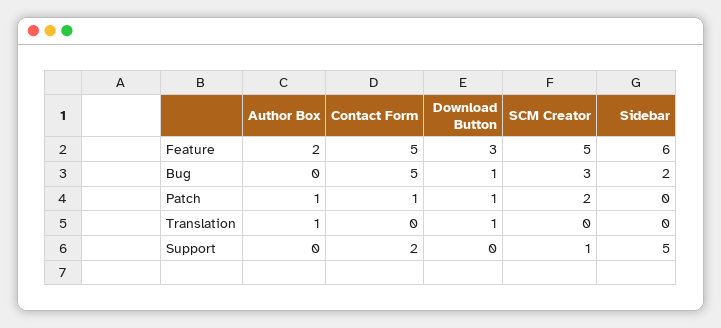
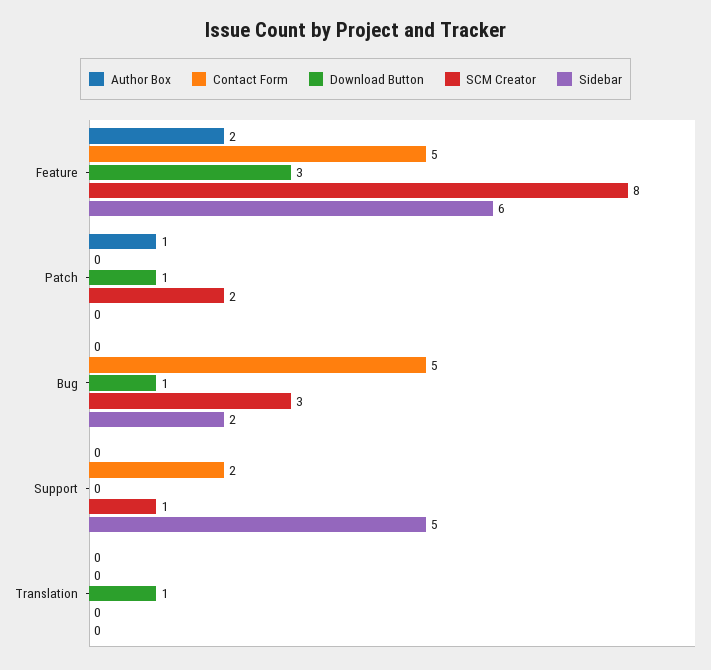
  {
    "Author Box": {
      "Feature": 2,
      "Bug": 0,
      "Patch": 1,
-     "Translation": 1,
+     "Translation": 0,
      "Support": 0
    },
    "Contact Form": {
      "Feature": 5,
      "Bug": 5,
-     "Patch": 1,
+     "Patch": 0,
      "Translation": 0,
      "Support": 2
    },
    "Download Button": {
      "Feature": 3,
      "Bug": 1,
      "Patch": 1,
      "Translation": 1,
      "Support": 0
    },
    "SCM Creator": {
-     "Feature": 5,
+     "Feature": 8,
      "Bug": 3,
      "Patch": 2,
      "Translation": 0,
      "Support": 1
    },
    "Sidebar": {
      "Feature": 6,
      "Bug": 2,
      "Patch": 0,
      "Translation": 0,
      "Support": 5
    }
  }

